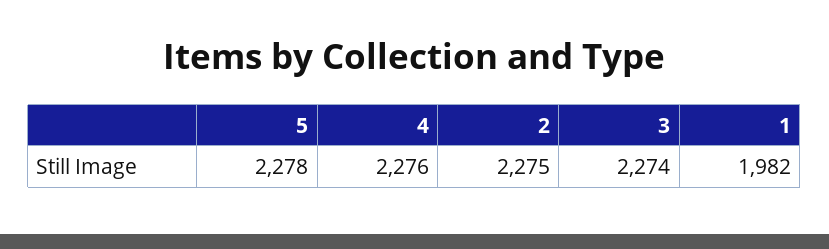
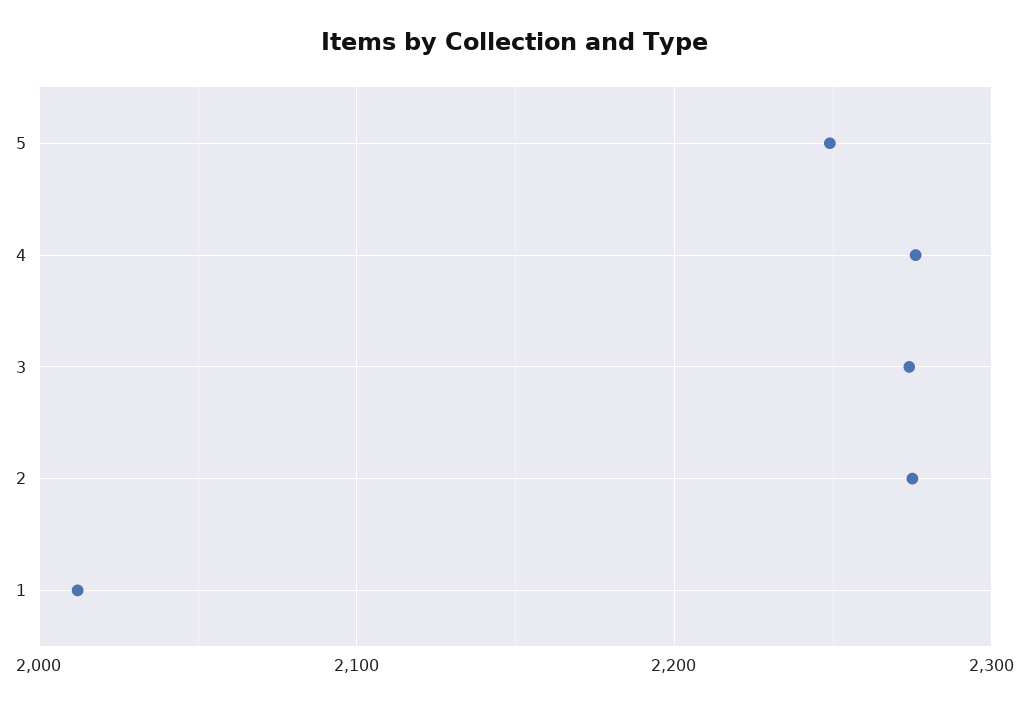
  {
-   "5": 2278,
+   "5": 2250,
    "4": 2276,
    "2": 2275,
    "3": 2274,
-   "1": 1982
+   "1": 2010
  }

